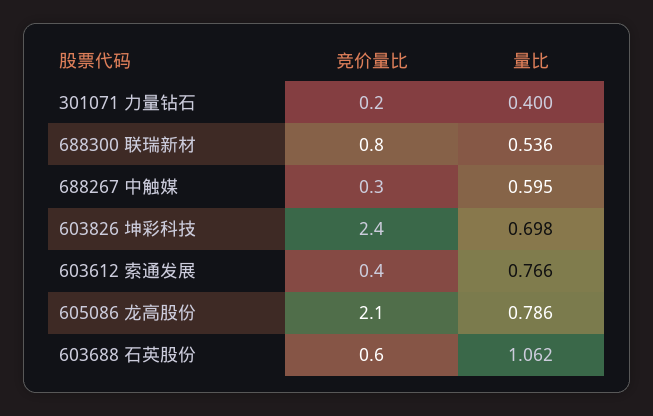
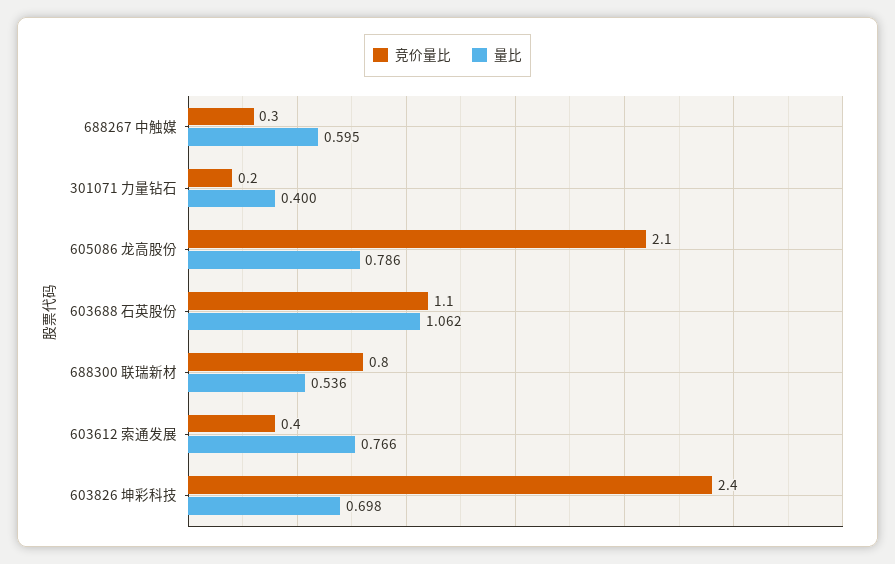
  {
    "竞价量比": {
      "301071 力量钻石": 0.2,
      "688300 联瑞新材": 0.8,
      "688267 中触媒": 0.3,
      "603826 坤彩科技": 2.4,
      "603612 索通发展": 0.4,
      "605086 龙高股份": 2.1,
-     "603688 石英股份": 0.6
+     "603688 石英股份": 1.1
    },
    "量比": {
      "301071 力量钻石": 0.4,
      "688300 联瑞新材": 0.536,
      "688267 中触媒": 0.595,
      "603826 坤彩科技": 0.698,
      "603612 索通发展": 0.766,
      "605086 龙高股份": 0.786,
      "603688 石英股份": 1.062
    }
  }

